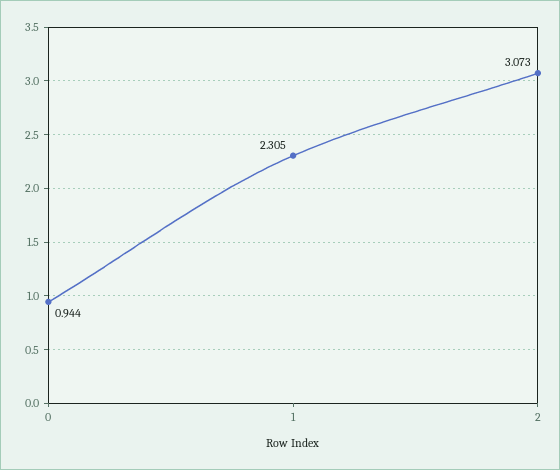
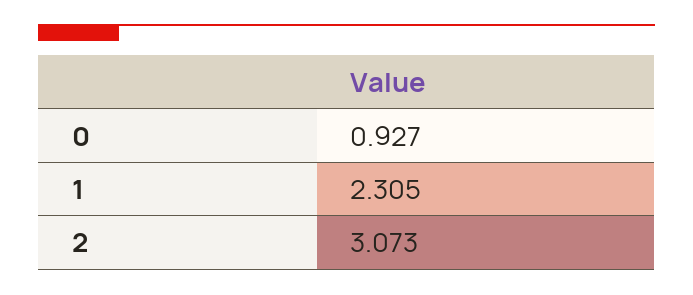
  {
-   "0": 0.944,
+   "0": 0.927,
    "1": 2.305,
    "2": 3.073
  }

